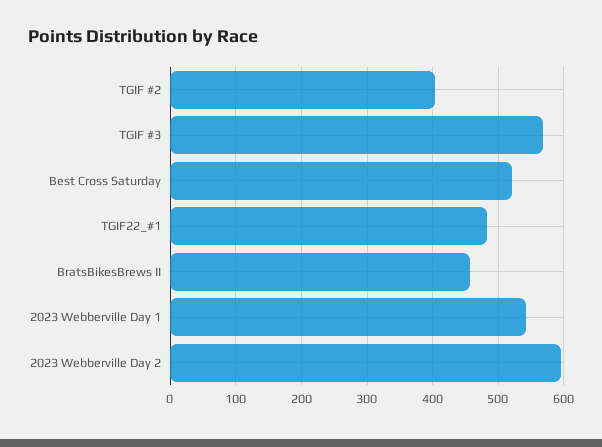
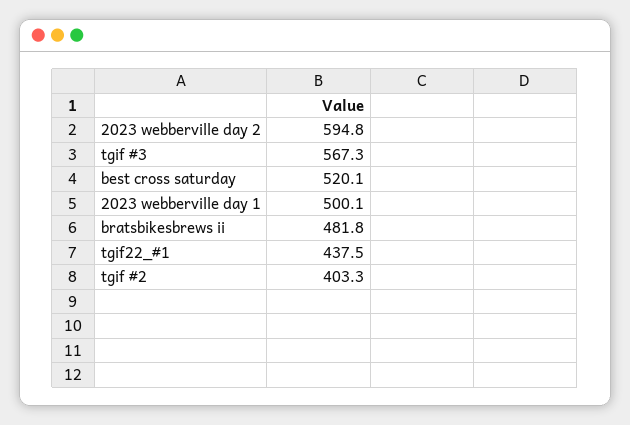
  {
    "TGIF #2": 403.3,
    "TGIF #3": 567.3,
    "Best Cross Saturday": 520.1,
-   "TGIF22_#1": 480,
+   "TGIF22_#1": 437.5,
-   "BratsBikesBrews II": 460,
+   "BratsBikesBrews II": 481.8,
-   "2023 Webberville Day 1": 540,
+   "2023 Webberville Day 1": 500.1,
    "2023 Webberville Day 2": 594.8
  }

